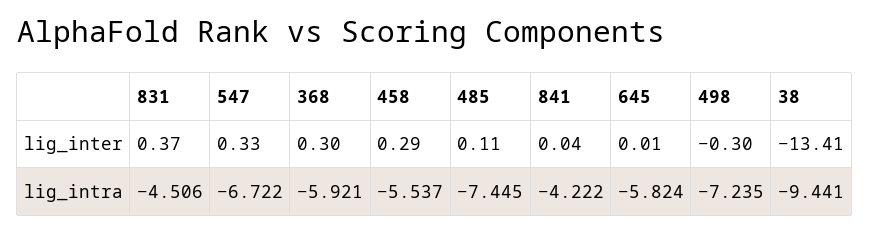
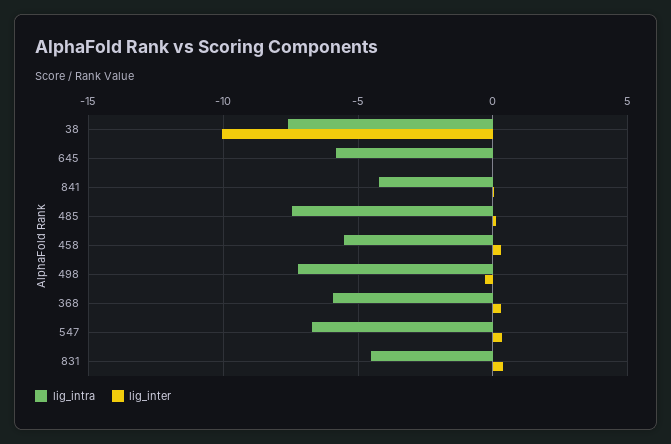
  {
    "lig_inter": {
      "831": 0.37,
      "547": 0.33,
      "368": 0.3,
      "458": 0.29,
      "485": 0.11,
      "841": 0.04,
      "645": 0.01,
      "498": -0.3,
-     "38": -13.41
+     "38": -10
    },
    "lig_intra": {
      "831": -4.506,
      "547": -6.722,
      "368": -5.921,
      "458": -5.537,
      "485": -7.445,
      "841": -4.222,
      "645": -5.824,
      "498": -7.235,
-     "38": -9.441
+     "38": -7.5
    }
  }

